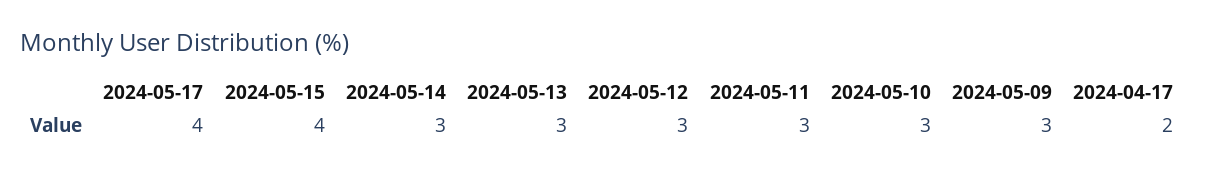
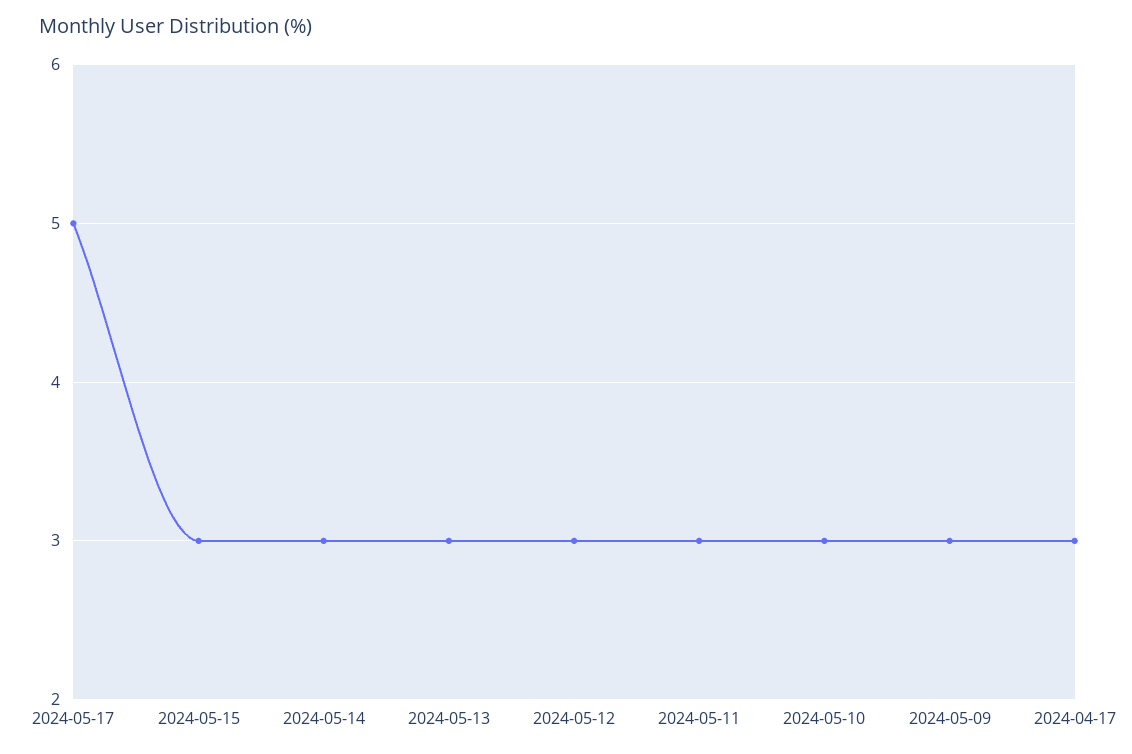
  {
-   "2024-05-17": 4,
+   "2024-05-17": 5,
-   "2024-05-15": 4,
+   "2024-05-15": 3,
    "2024-05-14": 3,
    "2024-05-13": 3,
    "2024-05-12": 3,
    "2024-05-11": 3,
    "2024-05-10": 3,
    "2024-05-09": 3,
-   "2024-04-17": 2
+   "2024-04-17": 3
  }

